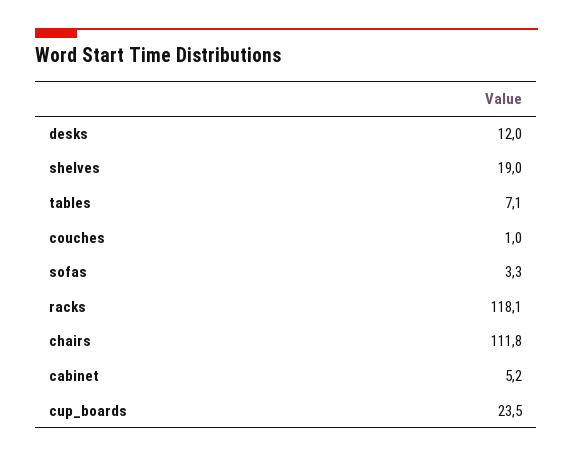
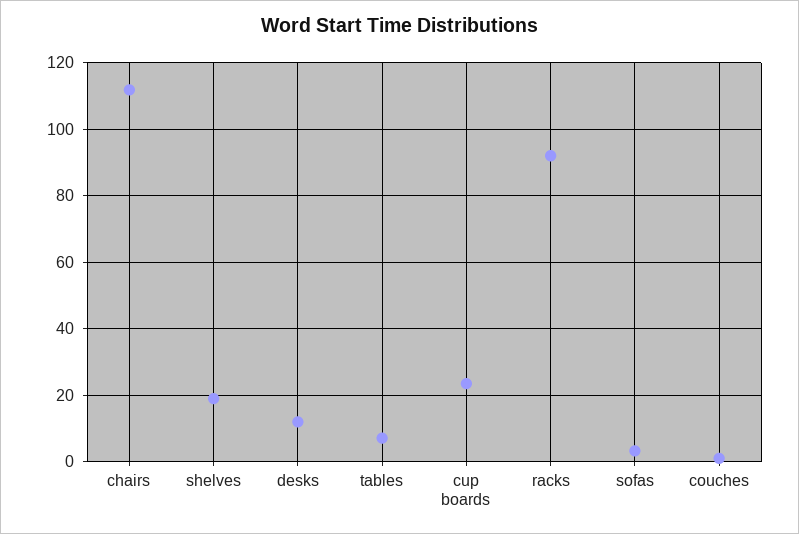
  {
    "desks": 12,
    "shelves": 19,
    "tables": 7.1,
    "couches": 1,
    "sofas": 3.3,
-   "racks": 118.1,
+   "racks": 92,
    "chairs": 111.8,
-   "cabinet": 5.2,
    "cup_boards": 23.5
  }

